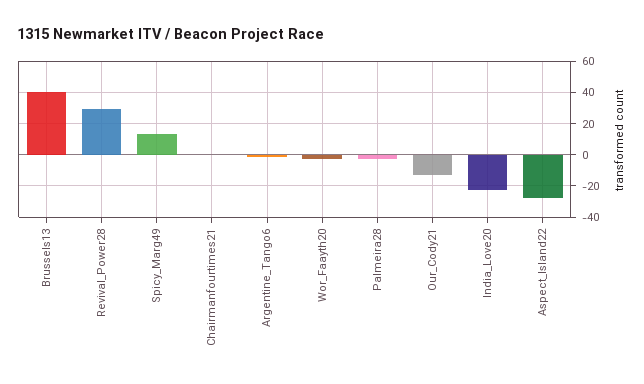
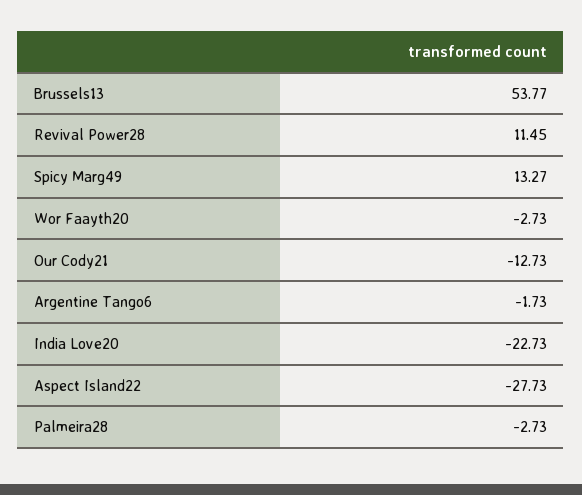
  {
-   "Brussels13": 40,
+   "Brussels13": 53.77,
-   "Revival_Power28": 30,
+   "Revival_Power28": 11.45,
    "Spicy_Marg49": 13.27,
-   "Chairmanfourtimes21": 0,
    "Argentine_Tango6": -1.73,
    "Wor_Faayth20": -2.73,
    "Palmeira28": -2.73,
    "Our_Cody21": -12.73,
    "India_Love20": -22.73,
    "Aspect_Island22": -27.73
  }

